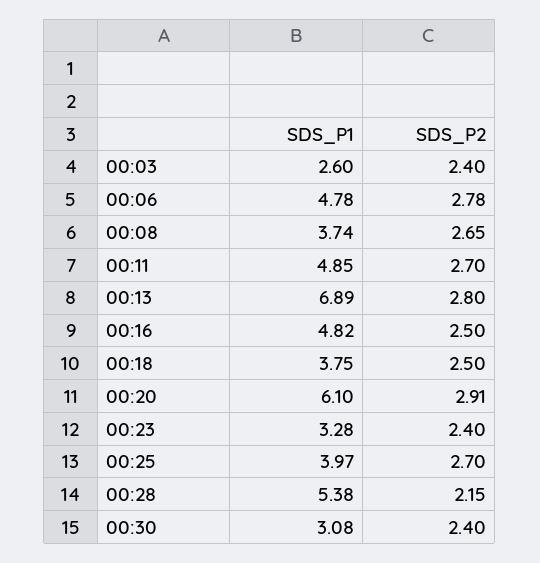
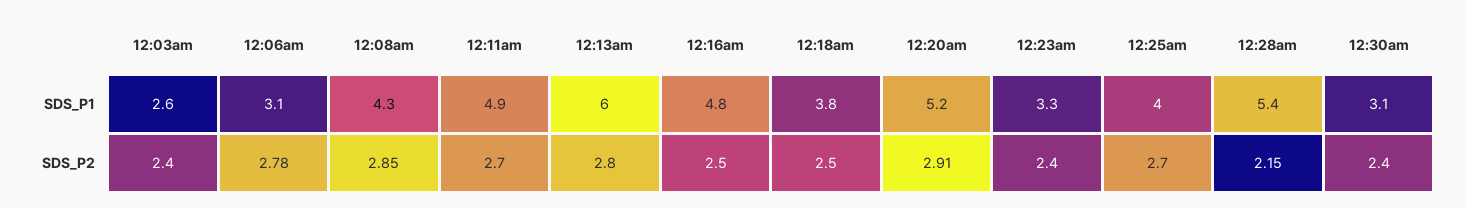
  {
    "SDS_P1": {
      "00:03": 2.6,
-     "00:06": 4.78,
+     "00:06": 3.1,
-     "00:08": 3.74,
+     "00:08": 4.3,
      "00:11": 4.85,
-     "00:13": 6.89,
+     "00:13": 6,
      "00:16": 4.82,
      "00:18": 3.75,
-     "00:20": 6.1,
+     "00:20": 5.2,
      "00:23": 3.28,
      "00:25": 3.97,
      "00:28": 5.38,
      "00:30": 3.08
    },
    "SDS_P2": {
      "00:03": 2.4,
      "00:06": 2.78,
-     "00:08": 2.65,
+     "00:08": 2.85,
      "00:11": 2.7,
      "00:13": 2.8,
      "00:16": 2.5,
      "00:18": 2.5,
      "00:20": 2.91,
      "00:23": 2.4,
      "00:25": 2.7,
      "00:28": 2.15,
      "00:30": 2.4
    }
  }

